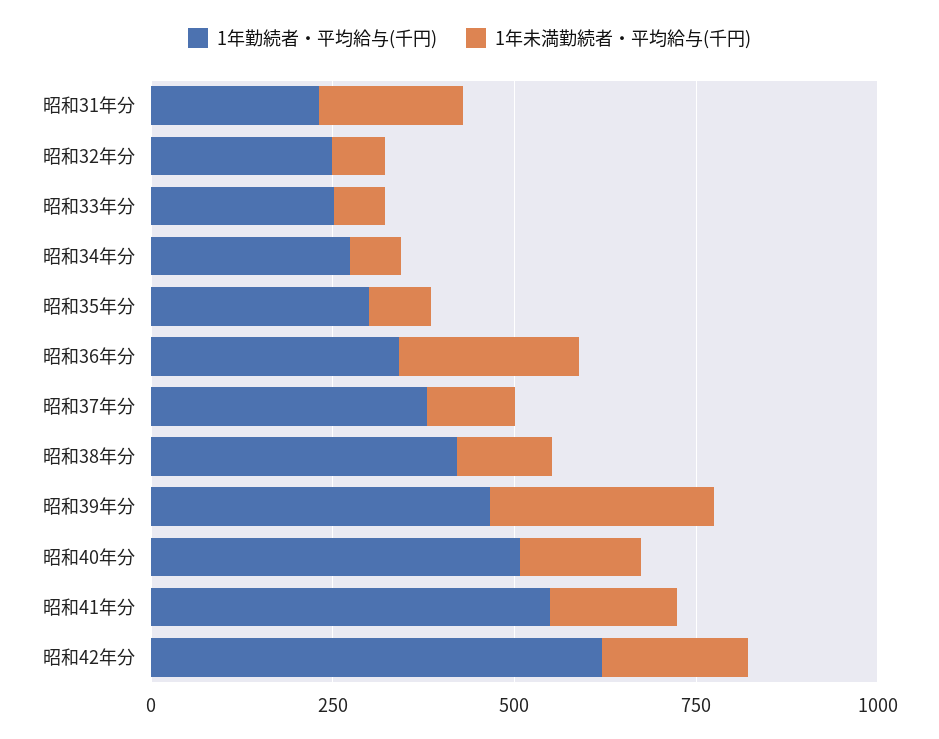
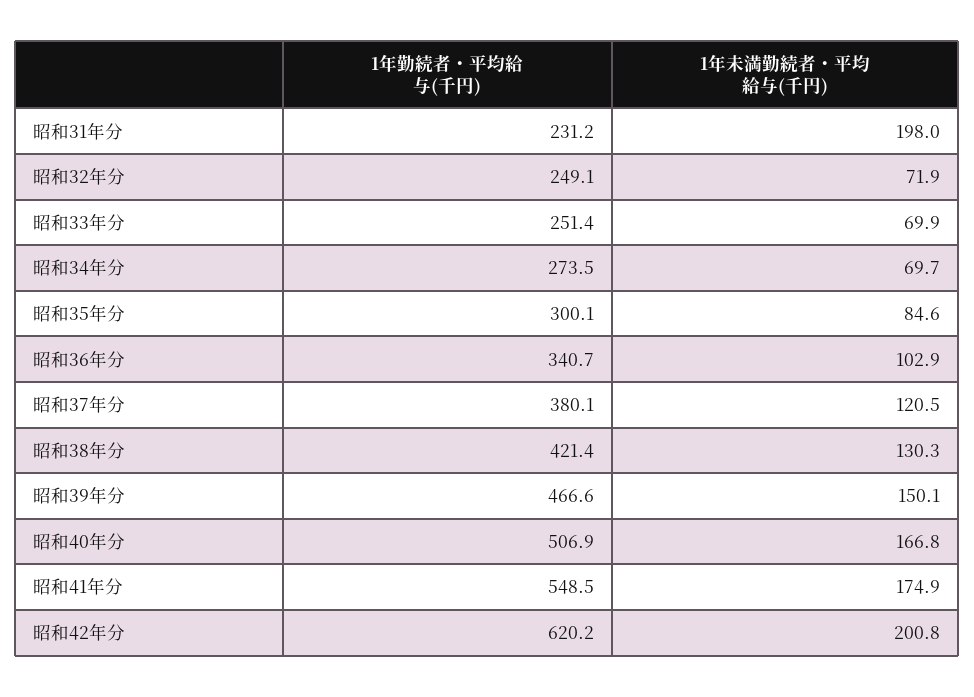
  {
    "1年勤続者・平均給与(千円)": {
      "昭和31年分": 231.2,
      "昭和32年分": 249.1,
      "昭和33年分": 251.4,
      "昭和34年分": 273.5,
      "昭和35年分": 300.1,
      "昭和36年分": 340.7,
      "昭和37年分": 380.1,
      "昭和38年分": 421.4,
      "昭和39年分": 466.6,
      "昭和40年分": 506.9,
      "昭和41年分": 548.5,
      "昭和42年分": 620.2
    },
    "1年未満勤続者・平均給与(千円)": {
      "昭和31年分": 198,
      "昭和32年分": 71.9,
      "昭和33年分": 69.9,
      "昭和34年分": 69.7,
      "昭和35年分": 84.6,
-     "昭和36年分": 250,
+     "昭和36年分": 102.9,
      "昭和37年分": 120.5,
      "昭和38年分": 130.3,
-     "昭和39年分": 300,
+     "昭和39年分": 150.1,
      "昭和40年分": 166.8,
      "昭和41年分": 174.9,
      "昭和42年分": 200.8
    }
  }

